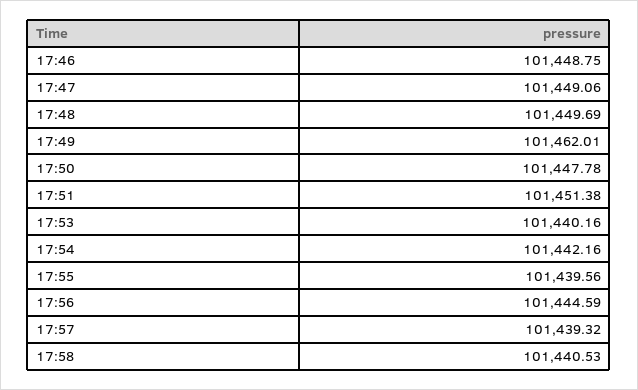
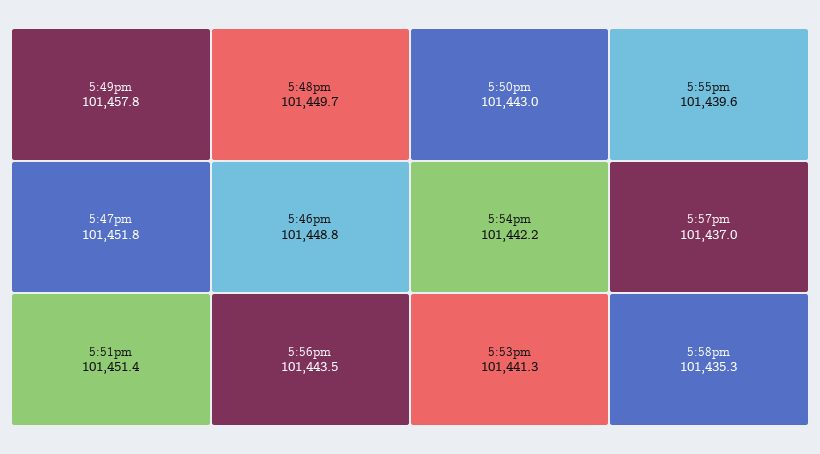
  {
    "17:46": 101448.75,
-   "17:47": 101449.06,
+   "17:47": 101451.8,
    "17:48": 101449.69,
-   "17:49": 101462.01,
+   "17:49": 101457.8,
-   "17:50": 101447.78,
+   "17:50": 101443,
    "17:51": 101451.38,
-   "17:53": 101440.16,
+   "17:53": 101441.3,
    "17:54": 101442.16,
    "17:55": 101439.56,
-   "17:56": 101444.59,
+   "17:56": 101443.5,
-   "17:57": 101439.32,
+   "17:57": 101437,
-   "17:58": 101440.53
+   "17:58": 101435.3
  }

